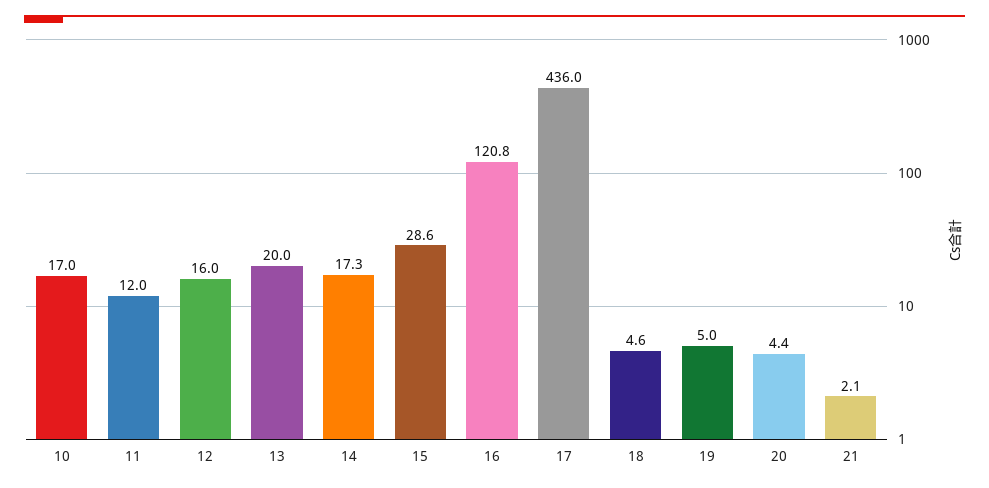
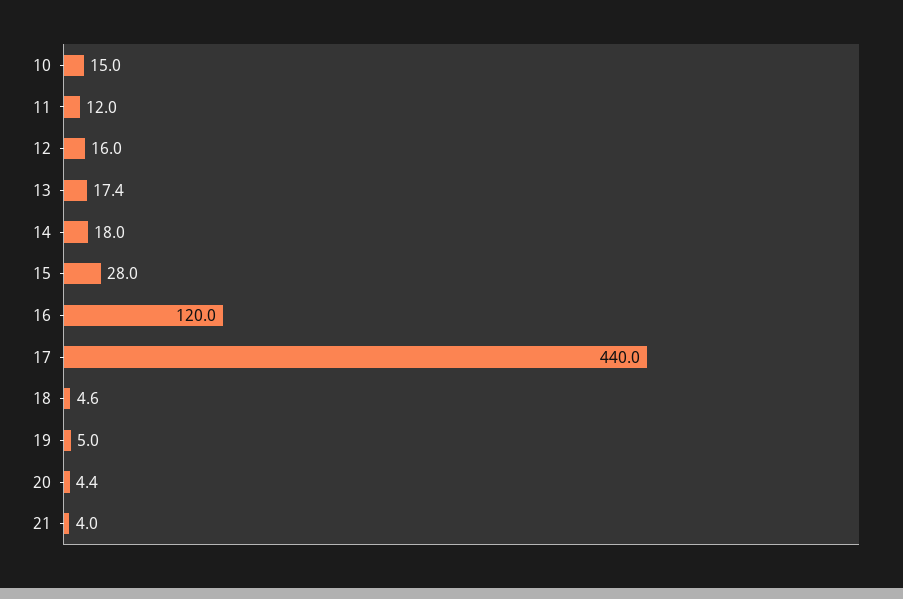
  {
-   "10": 17,
+   "10": 15,
    "11": 12,
    "12": 16,
-   "13": 20,
+   "13": 17.4,
-   "14": 17.3,
+   "14": 18,
-   "15": 28.6,
+   "15": 28,
-   "16": 120.8,
+   "16": 120,
-   "17": 436,
+   "17": 440,
    "18": 4.6,
    "19": 5,
    "20": 4.4,
-   "21": 2.1
+   "21": 4
  }

